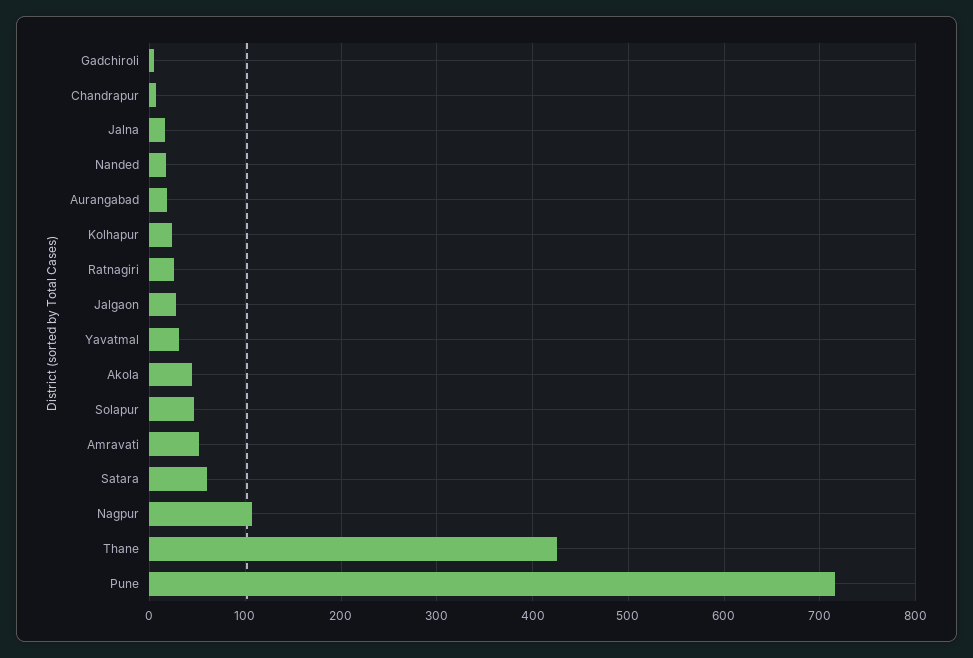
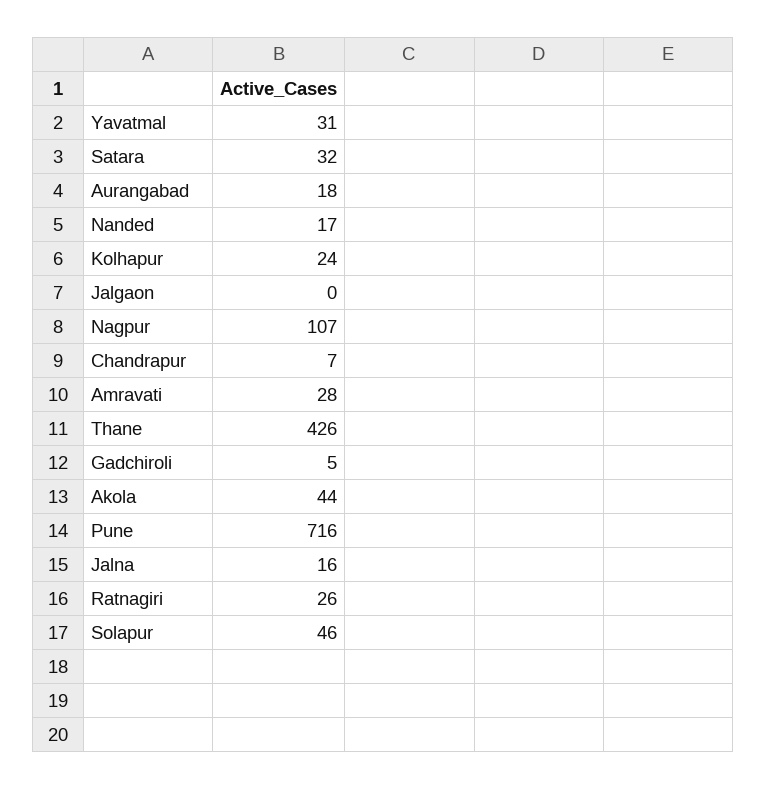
  {
    "Gadchiroli": 5,
    "Chandrapur": 7,
    "Jalna": 16,
    "Nanded": 17,
    "Aurangabad": 18,
    "Kolhapur": 24,
    "Ratnagiri": 26,
-   "Jalgaon": 30,
+   "Jalgaon": 0,
    "Yavatmal": 31,
    "Akola": 44,
    "Solapur": 46,
-   "Amravati": 50,
+   "Amravati": 28,
-   "Satara": 60,
+   "Satara": 32,
    "Nagpur": 107,
    "Thane": 426,
    "Pune": 716
  }

